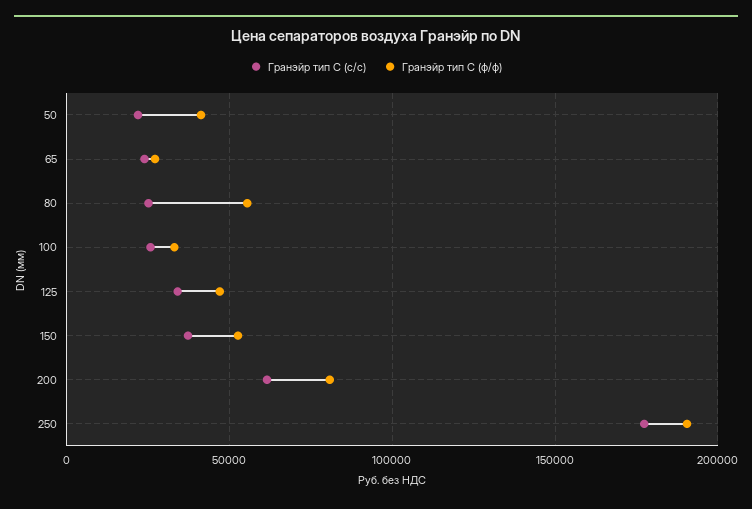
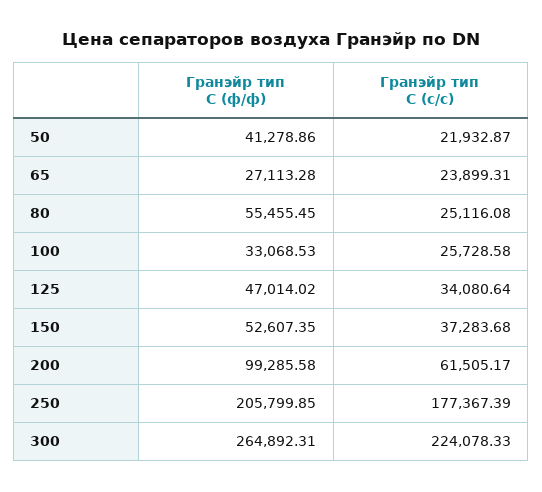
  {
    "Гранэйр тип С (с/с)": {
      "50": 21932.87,
      "65": 23899.31,
      "80": 25116.08,
      "100": 25728.58,
      "125": 34080.64,
      "150": 37283.68,
      "200": 61505.17,
-     "250": 177367.39
+     "250": 177367.39,
+     "300": 224078.33
    },
    "Гранэйр тип С (ф/ф)": {
      "50": 41278.86,
      "65": 27113.28,
      "80": 55455.45,
      "100": 33068.53,
      "125": 47014.02,
      "150": 52607.35,
-     "200": 80000,
+     "200": 99285.58,
-     "250": 190000
+     "250": 205799.85,
+     "300": 264892.31
    }
  }

